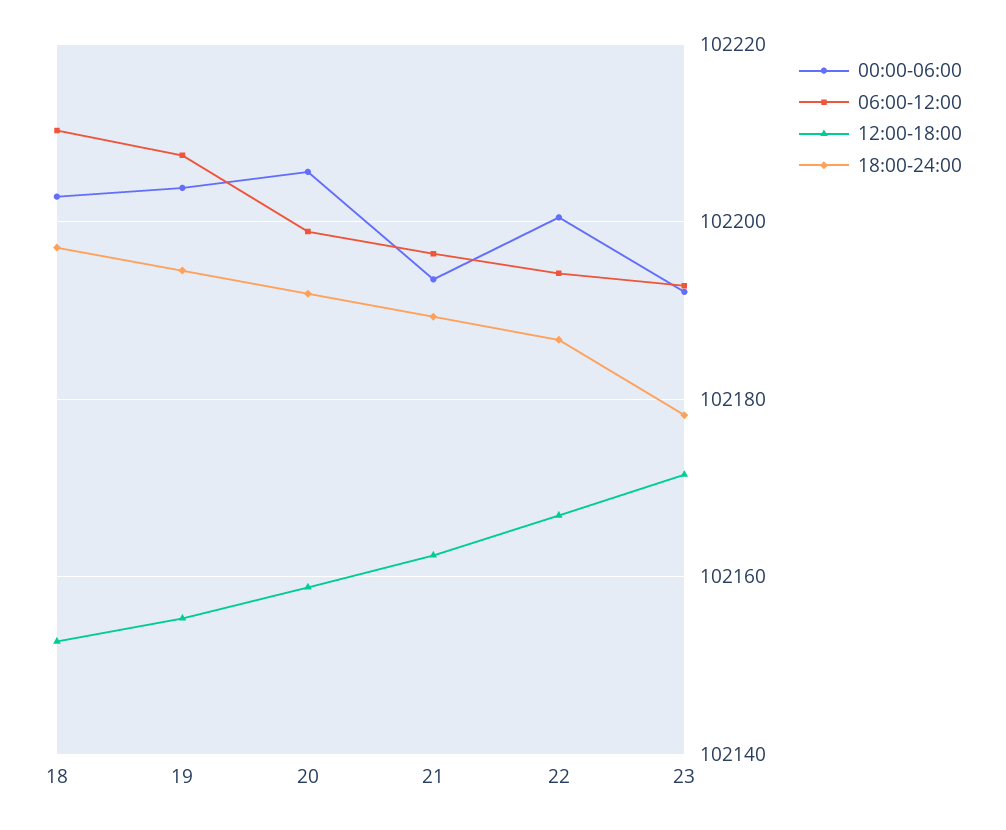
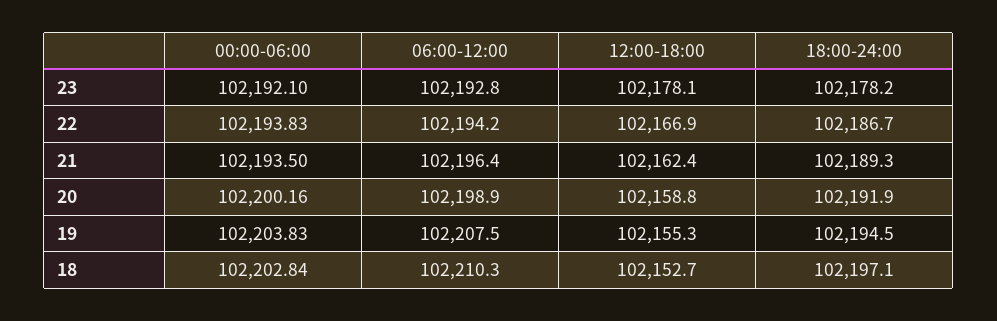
  {
    "00:00-06:00": {
      "18": 102202.84,
      "19": 102203.83,
-     "20": 102206,
+     "20": 102200.16,
      "21": 102193.5,
-     "22": 102200,
+     "22": 102193.83,
      "23": 102192.1
    },
    "06:00-12:00": {
      "18": 102210.3,
      "19": 102207.5,
      "20": 102198.9,
      "21": 102196.4,
      "22": 102194.2,
      "23": 102192.8
    },
    "12:00-18:00": {
      "18": 102152.7,
      "19": 102155.3,
      "20": 102158.8,
      "21": 102162.4,
      "22": 102166.9,
-     "23": 102172
+     "23": 102178.1
    },
    "18:00-24:00": {
      "18": 102197.1,
      "19": 102194.5,
      "20": 102191.9,
      "21": 102189.3,
      "22": 102186.7,
      "23": 102178.2
    }
  }

